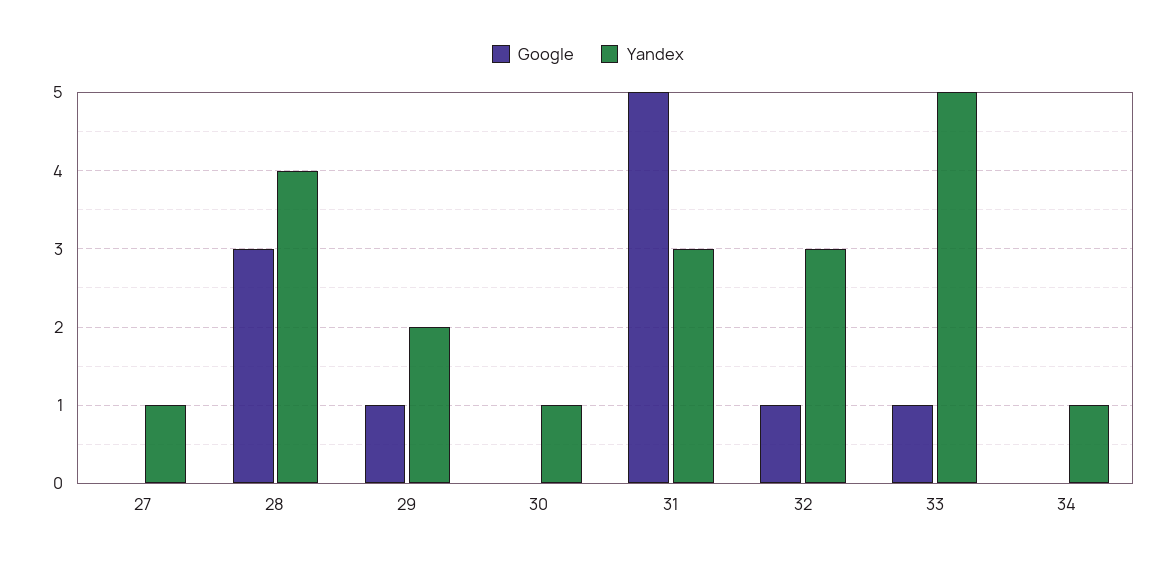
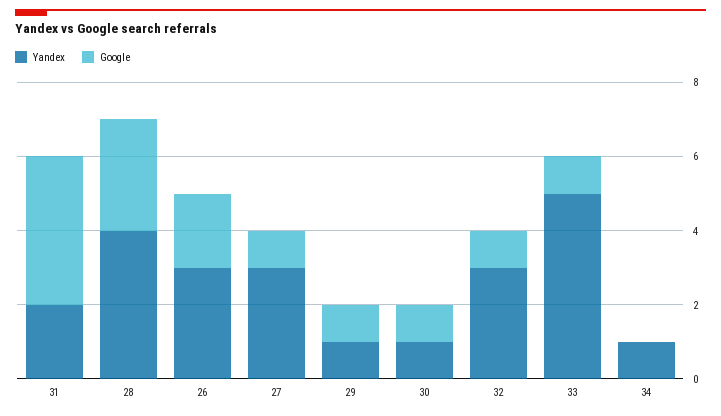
  {
    "Google": {
-     "27": 0,
+     "27": 1,
      "28": 3,
      "29": 1,
-     "30": 0,
+     "30": 1,
-     "31": 5,
+     "31": 4,
      "32": 1,
      "33": 1,
-     "34": 0
+     "34": 0,
+     "26": 2
    },
    "Yandex": {
-     "27": 1,
+     "27": 3,
      "28": 4,
-     "29": 2,
+     "29": 1,
      "30": 1,
-     "31": 3,
+     "31": 2,
      "32": 3,
      "33": 5,
-     "34": 1
+     "34": 1,
+     "26": 3
    }
  }

